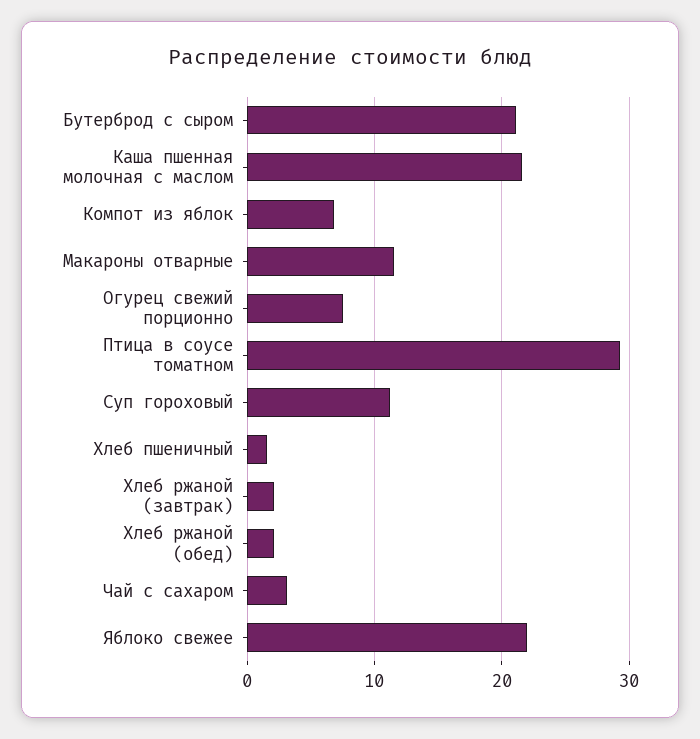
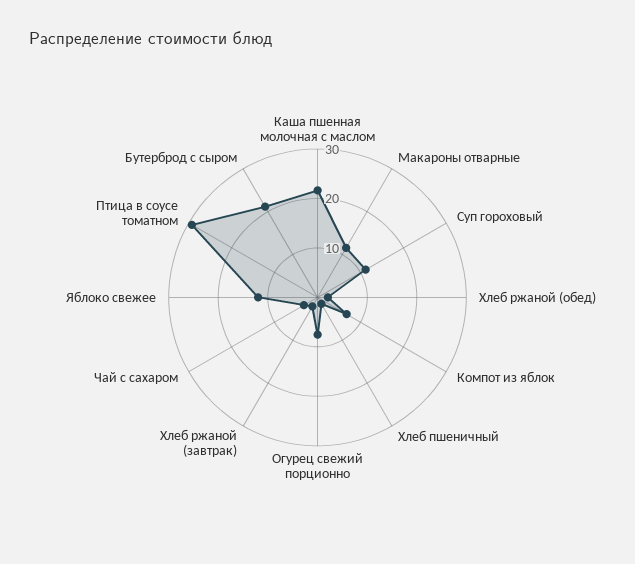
  {
    "Бутерброд с сыром": 21,
    "Каша пшенная молочная с маслом": 22,
    "Компот из яблок": 7,
    "Макароны отварные": 12,
    "Огурец свежий порционно": 8,
    "Птица в соусе томатном": 29,
    "Суп гороховый": 11,
    "Хлеб пшеничный": 2,
    "Хлеб ржаной (завтрак)": 2,
    "Хлеб ржаной (обед)": 2,
    "Чай с сахаром": 3,
-   "Яблоко свежее": 22
+   "Яблоко свежее": 12
  }

